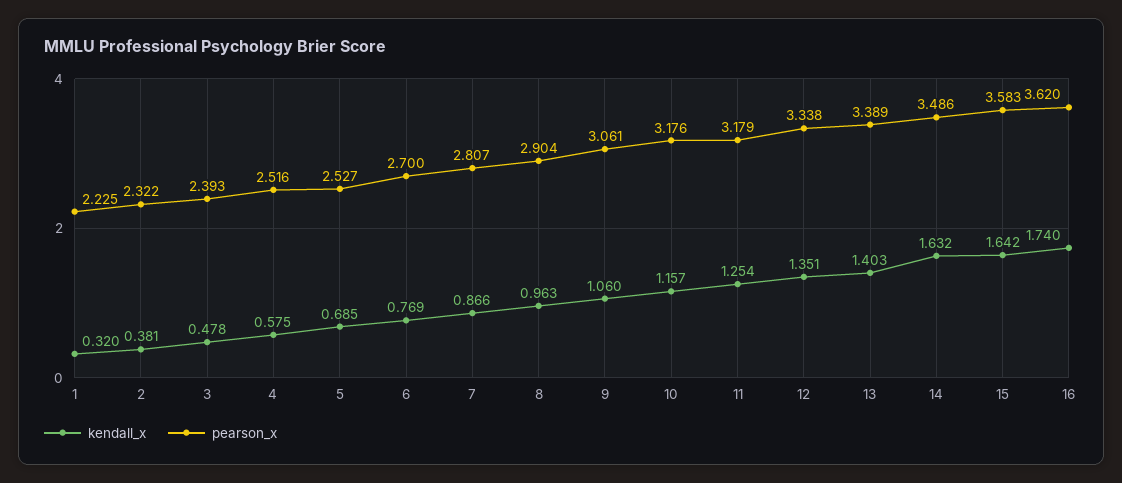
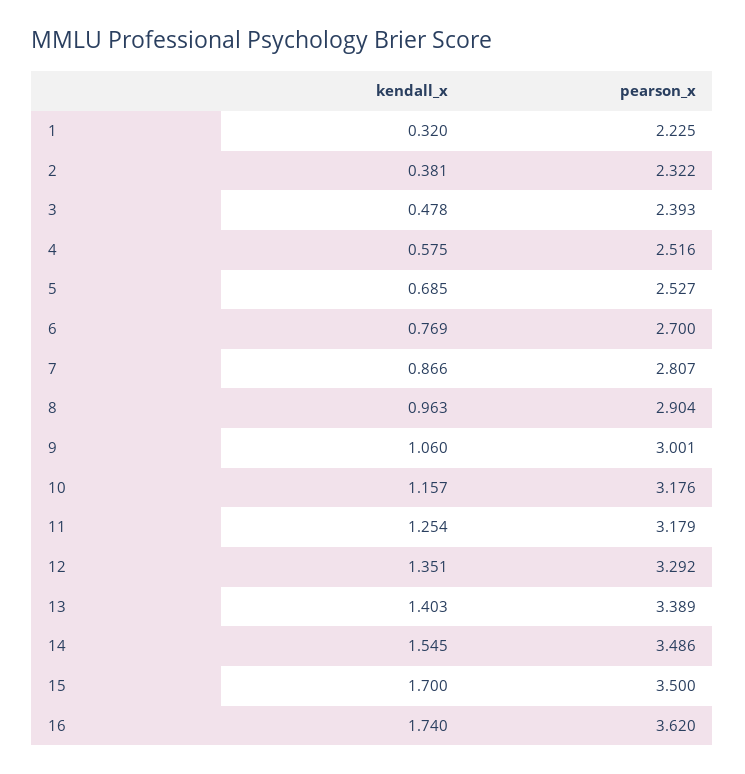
  {
    "kendall_x": {
      "1": 0.32,
      "2": 0.381,
      "3": 0.478,
      "4": 0.575,
      "5": 0.685,
      "6": 0.769,
      "7": 0.866,
      "8": 0.963,
      "9": 1.06,
      "10": 1.157,
      "11": 1.254,
      "12": 1.351,
      "13": 1.403,
-     "14": 1.632,
+     "14": 1.545,
-     "15": 1.642,
+     "15": 1.7,
      "16": 1.74
    },
    "pearson_x": {
      "1": 2.225,
      "2": 2.322,
      "3": 2.393,
      "4": 2.516,
      "5": 2.527,
      "6": 2.7,
      "7": 2.807,
      "8": 2.904,
-     "9": 3.061,
+     "9": 3.001,
      "10": 3.176,
      "11": 3.179,
-     "12": 3.338,
+     "12": 3.292,
      "13": 3.389,
      "14": 3.486,
-     "15": 3.583,
+     "15": 3.5,
      "16": 3.62
    }
  }

